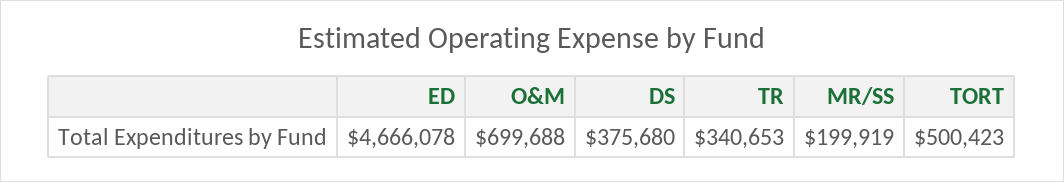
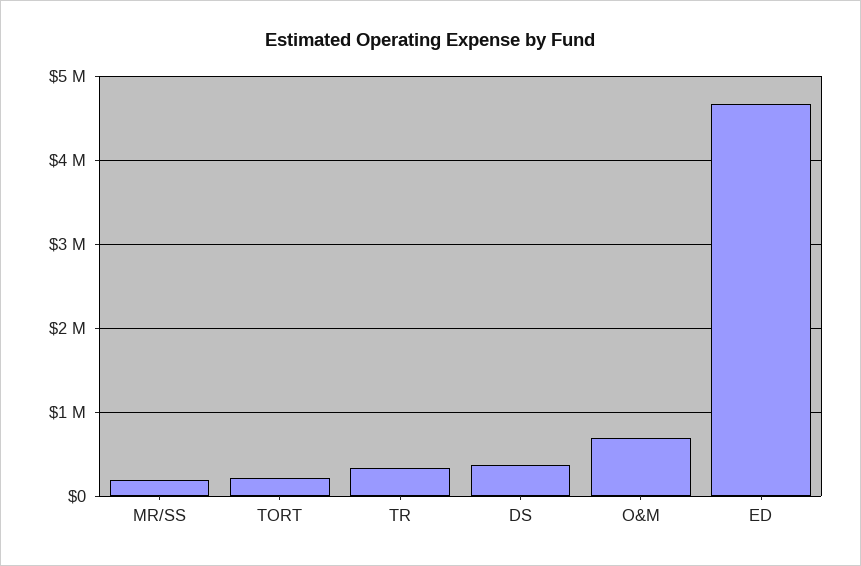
  {
    "ED": 4666078,
    "O&M": 699688,
    "DS": 375680,
    "TR": 340653,
    "MR/SS": 199919,
-   "TORT": 500423
+   "TORT": 200000
  }

